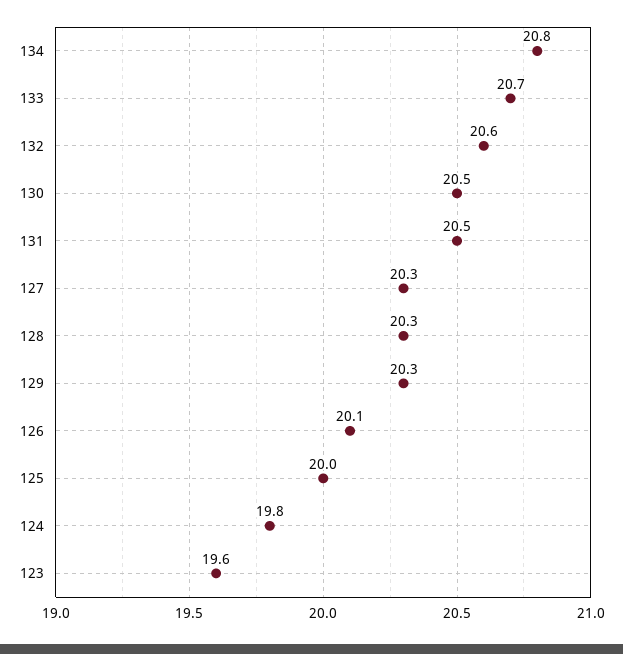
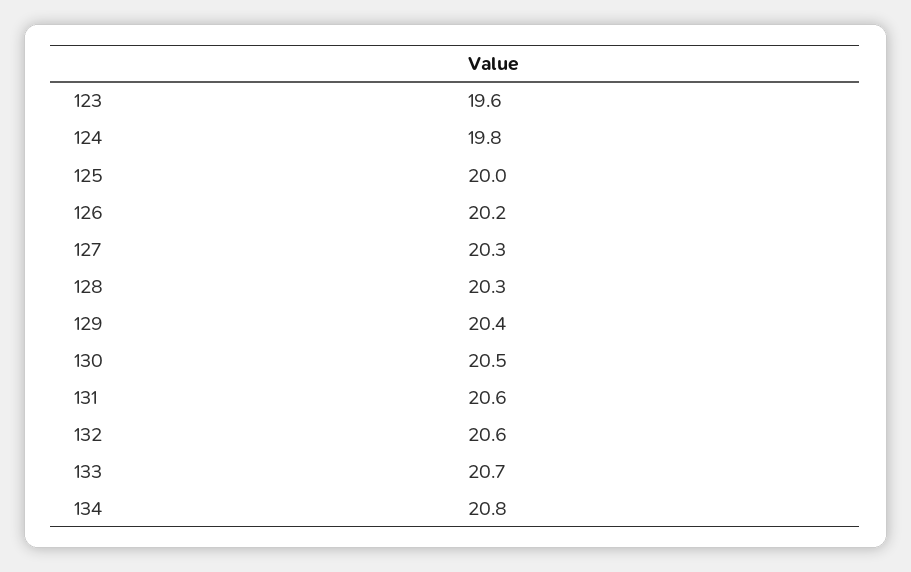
  {
    "134": 20.8,
    "133": 20.7,
    "132": 20.6,
    "130": 20.5,
-   "131": 20.5,
+   "131": 20.6,
    "127": 20.3,
    "128": 20.3,
-   "129": 20.3,
+   "129": 20.4,
-   "126": 20.1,
+   "126": 20.2,
    "125": 20,
    "124": 19.8,
    "123": 19.6
  }

